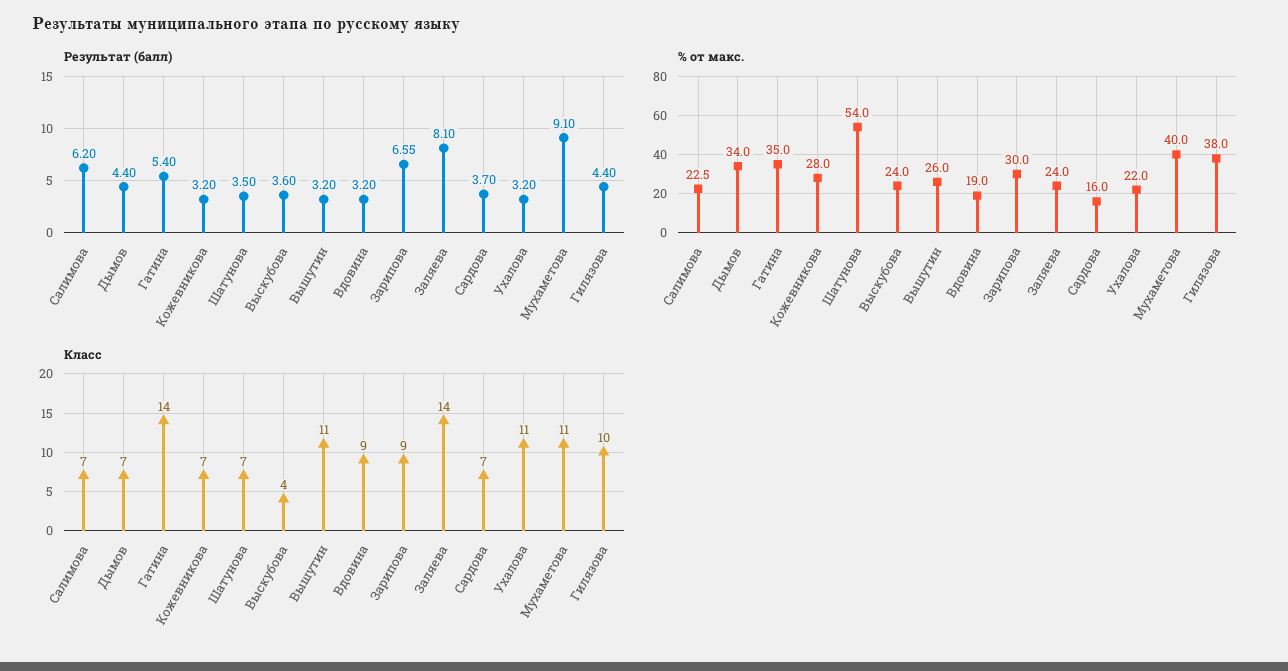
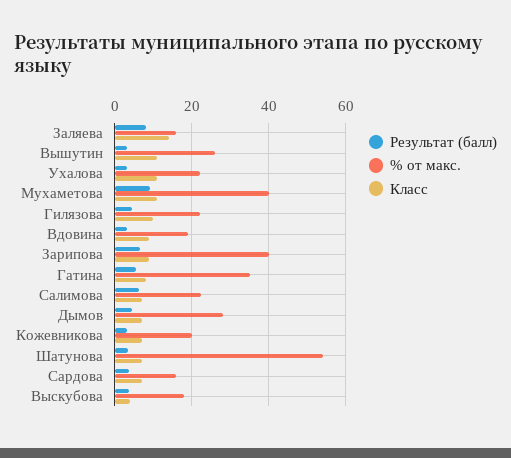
  {
    "Результат (балл)": {
      "Салимова": 6.2,
      "Дымов": 4.4,
      "Гатина": 5.4,
      "Кожевникова": 3.2,
      "Шатунова": 3.5,
      "Выскубова": 3.6,
      "Вышутин": 3.2,
      "Вдовина": 3.2,
      "Зарипова": 6.55,
      "Заляева": 8.1,
      "Сардова": 3.7,
      "Ухалова": 3.2,
      "Мухаметова": 9.1,
      "Гилязова": 4.4
    },
    "% от макс.": {
      "Салимова": 22.5,
-     "Дымов": 34,
+     "Дымов": 28,
      "Гатина": 35,
-     "Кожевникова": 28,
+     "Кожевникова": 20,
      "Шатунова": 54,
-     "Выскубова": 24,
+     "Выскубова": 18,
      "Вышутин": 26,
      "Вдовина": 19,
-     "Зарипова": 30,
+     "Зарипова": 40,
-     "Заляева": 24,
+     "Заляева": 16,
      "Сардова": 16,
      "Ухалова": 22,
      "Мухаметова": 40,
-     "Гилязова": 38
+     "Гилязова": 22
    },
    "Класс": {
      "Салимова": 7,
      "Дымов": 7,
-     "Гатина": 14,
+     "Гатина": 8,
      "Кожевникова": 7,
      "Шатунова": 7,
      "Выскубова": 4,
      "Вышутин": 11,
      "Вдовина": 9,
      "Зарипова": 9,
      "Заляева": 14,
      "Сардова": 7,
      "Ухалова": 11,
      "Мухаметова": 11,
      "Гилязова": 10
    }
  }

